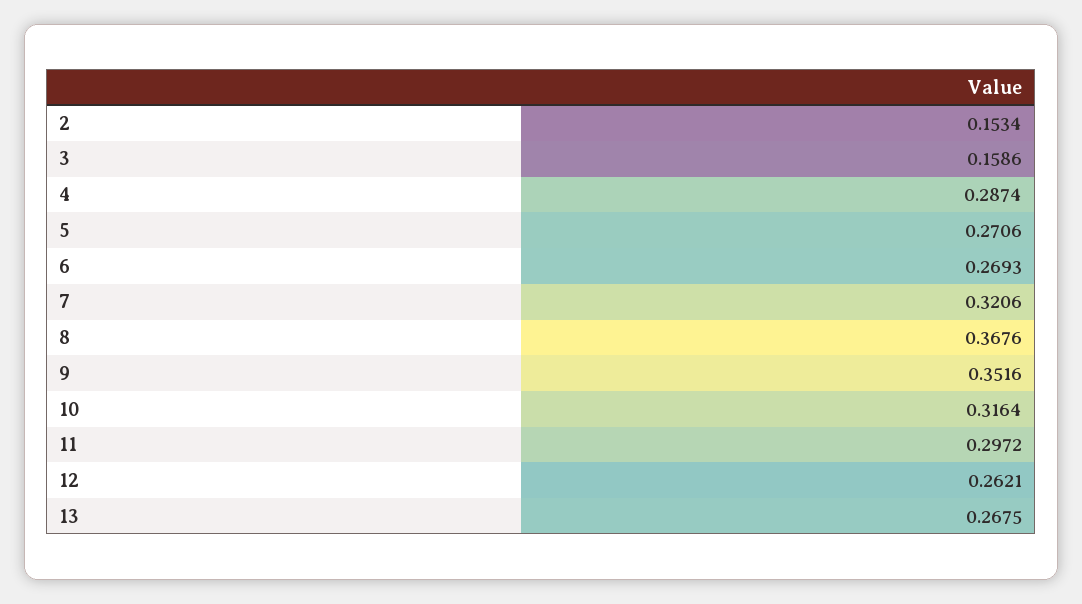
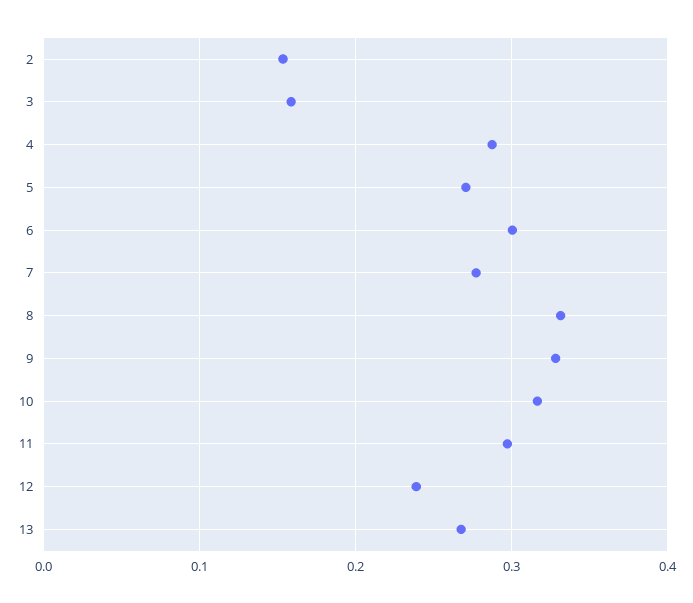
  {
    "2": 0.1534,
    "3": 0.1586,
    "4": 0.2874,
    "5": 0.2706,
-   "6": 0.2693,
+   "6": 0.3,
-   "7": 0.3206,
+   "7": 0.28,
-   "8": 0.3676,
+   "8": 0.33,
-   "9": 0.3516,
+   "9": 0.33,
    "10": 0.3164,
    "11": 0.2972,
-   "12": 0.2621,
+   "12": 0.24,
    "13": 0.2675
  }

